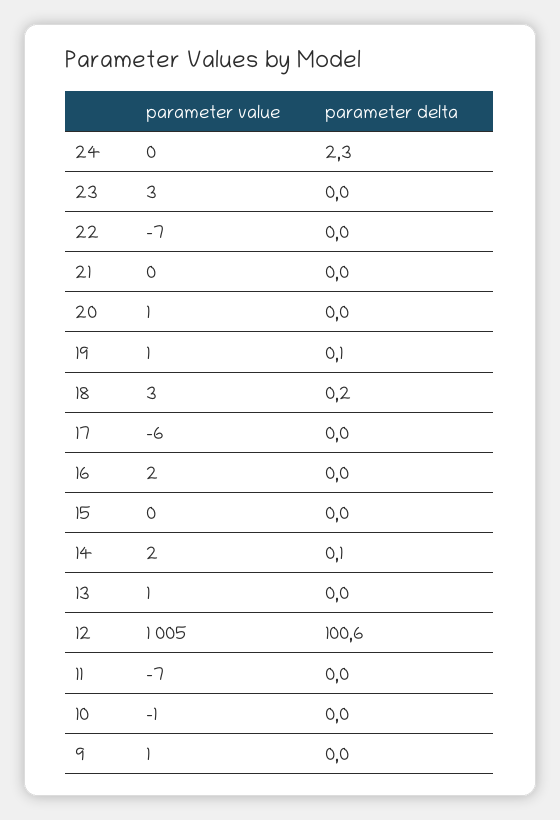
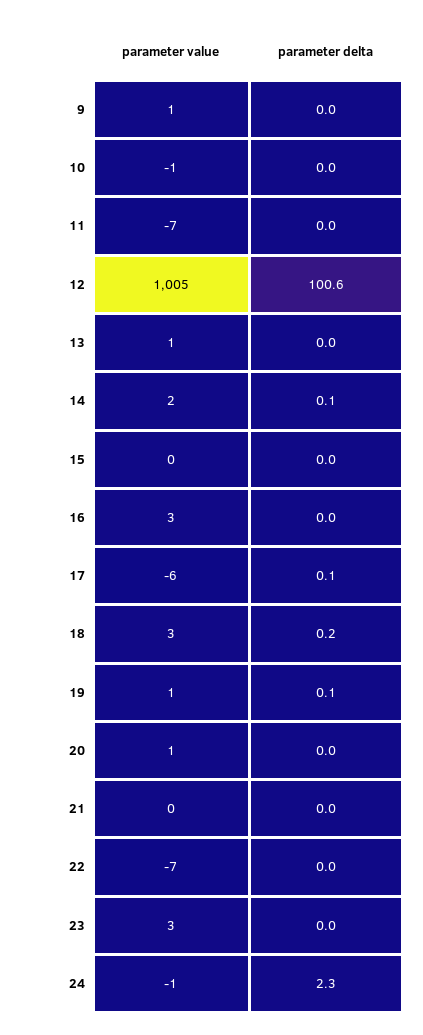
  {
    "parameter value": {
-     "24": 0,
+     "24": -1,
      "23": 3,
      "22": -7,
      "21": 0,
      "20": 1,
      "19": 1,
      "18": 3,
      "17": -6,
-     "16": 2,
+     "16": 3,
      "15": 0,
      "14": 2,
      "13": 1,
      "12": 1005,
      "11": -7,
      "10": -1,
      "9": 1
    },
    "parameter delta": {
      "24": 2.3,
      "23": 0,
      "22": 0,
      "21": 0,
      "20": 0,
      "19": 0.1,
      "18": 0.2,
-     "17": 0,
+     "17": 0.1,
      "16": 0,
      "15": 0,
      "14": 0.1,
      "13": 0,
      "12": 100.6,
      "11": 0,
      "10": 0,
      "9": 0
    }
  }

